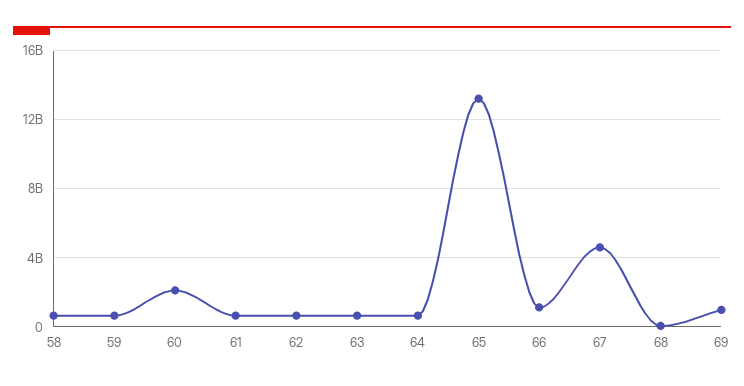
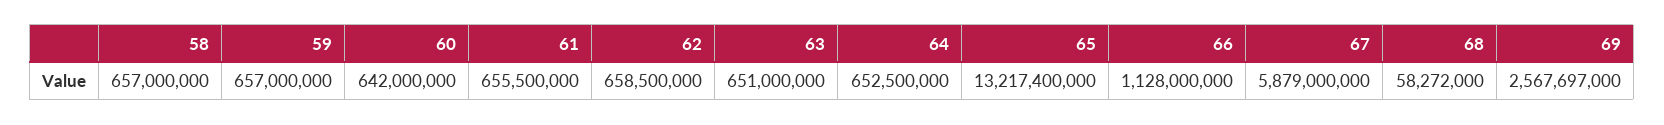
  {
    "58": 657000000,
    "59": 657000000,
-   "60": 2000000000,
+   "60": 642000000,
    "61": 655500000,
    "62": 658500000,
    "63": 651000000,
    "64": 652500000,
    "65": 13217400000,
    "66": 1128000000,
-   "67": 4500000000,
+   "67": 5879000000,
    "68": 58272000,
-   "69": 1000000000
+   "69": 2567697000
  }

